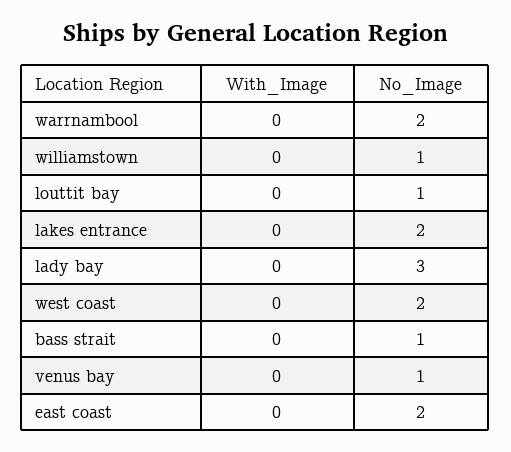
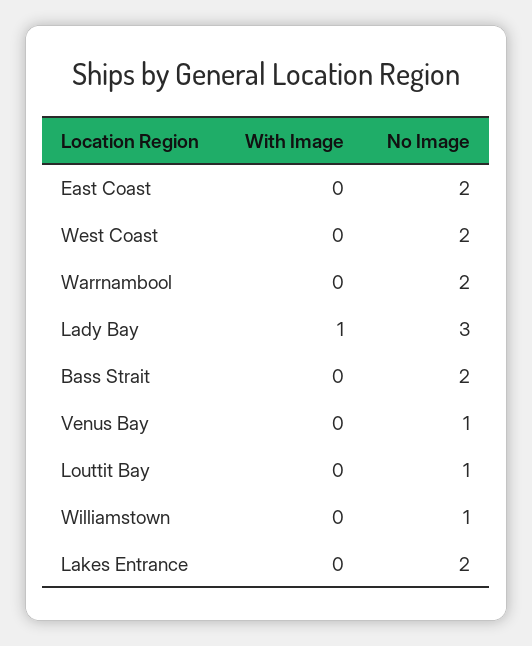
  {
    "With_Image": {
      "warrnambool": 0,
      "williamstown": 0,
      "louttit bay": 0,
      "lakes entrance": 0,
-     "lady bay": 0,
+     "lady bay": 1,
      "west coast": 0,
      "bass strait": 0,
      "venus bay": 0,
      "east coast": 0
    },
    "No_Image": {
      "warrnambool": 2,
      "williamstown": 1,
      "louttit bay": 1,
      "lakes entrance": 2,
      "lady bay": 3,
      "west coast": 2,
-     "bass strait": 1,
+     "bass strait": 2,
      "venus bay": 1,
      "east coast": 2
    }
  }

